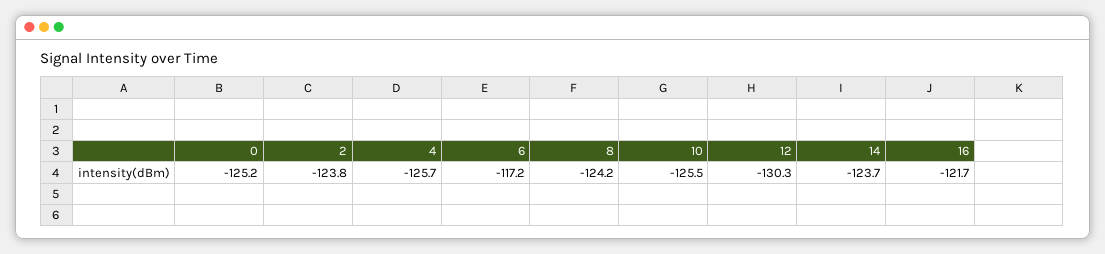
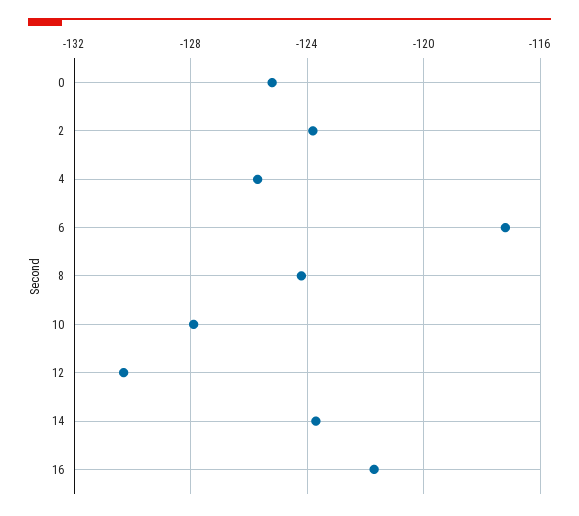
  {
    "0": -125.2,
    "2": -123.8,
    "4": -125.7,
    "6": -117.2,
    "8": -124.2,
-   "10": -125.5,
+   "10": -128,
    "12": -130.3,
    "14": -123.7,
    "16": -121.7
  }

